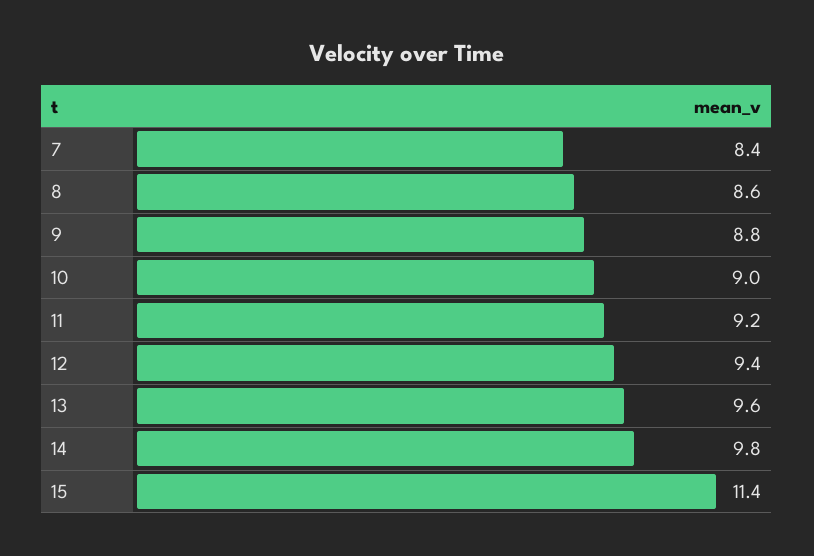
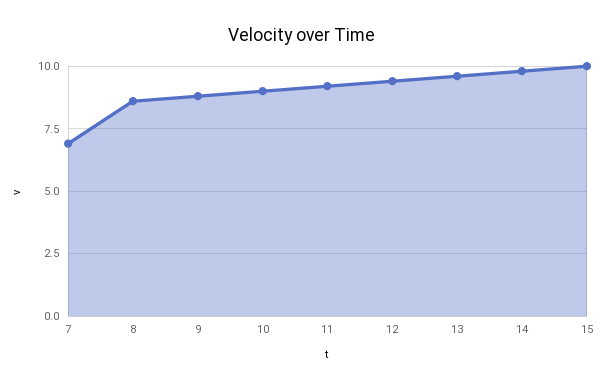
  {
-   "7": 8.4,
+   "7": 7,
    "8": 8.6,
    "9": 8.8,
    "10": 9,
    "11": 9.2,
    "12": 9.4,
    "13": 9.6,
    "14": 9.8,
-   "15": 11.4
+   "15": 10
  }

